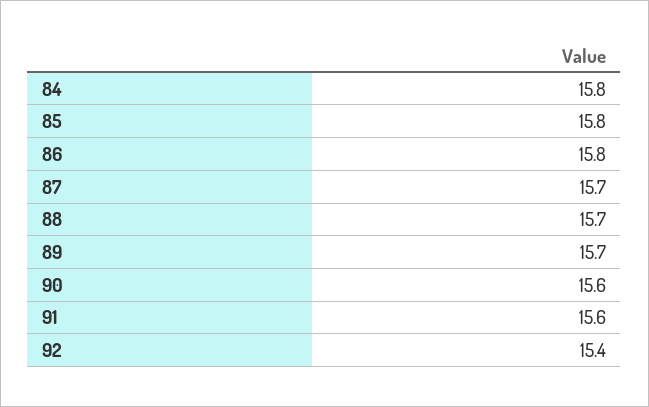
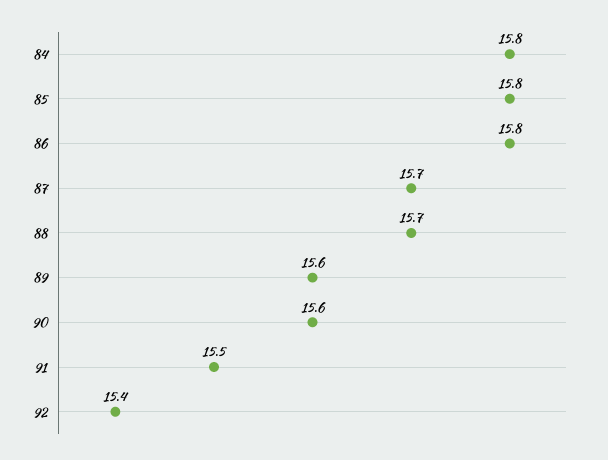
  {
    "84": 15.8,
    "85": 15.8,
    "86": 15.8,
    "87": 15.7,
    "88": 15.7,
-   "89": 15.7,
+   "89": 15.6,
    "90": 15.6,
-   "91": 15.6,
+   "91": 15.5,
    "92": 15.4
  }

